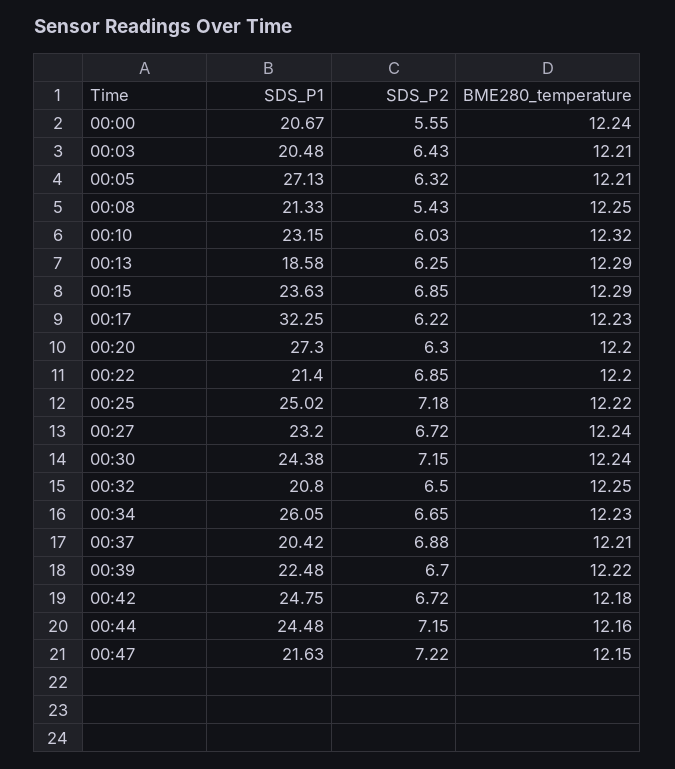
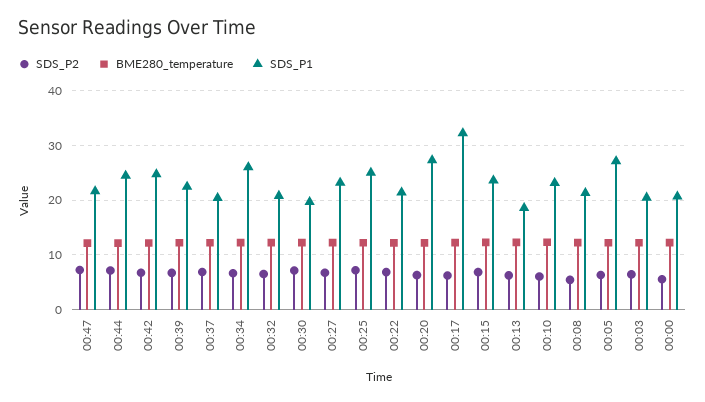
  {
    "SDS_P1": {
      "00:00": 20.67,
      "00:03": 20.48,
      "00:05": 27.13,
      "00:08": 21.33,
      "00:10": 23.15,
      "00:13": 18.58,
      "00:15": 23.63,
      "00:17": 32.25,
      "00:20": 27.3,
      "00:22": 21.4,
      "00:25": 25.02,
      "00:27": 23.2,
-     "00:30": 24.38,
+     "00:30": 20,
      "00:32": 20.8,
      "00:34": 26.05,
      "00:37": 20.42,
      "00:39": 22.48,
      "00:42": 24.75,
      "00:44": 24.48,
      "00:47": 21.63
    },
    "SDS_P2": {
      "00:00": 5.55,
      "00:03": 6.43,
      "00:05": 6.32,
      "00:08": 5.43,
      "00:10": 6.03,
      "00:13": 6.25,
      "00:15": 6.85,
      "00:17": 6.22,
      "00:20": 6.3,
      "00:22": 6.85,
      "00:25": 7.18,
      "00:27": 6.72,
      "00:30": 7.15,
      "00:32": 6.5,
      "00:34": 6.65,
      "00:37": 6.88,
      "00:39": 6.7,
      "00:42": 6.72,
      "00:44": 7.15,
      "00:47": 7.22
    },
    "BME280_temperature": {
      "00:00": 12.24,
      "00:03": 12.21,
      "00:05": 12.21,
      "00:08": 12.25,
      "00:10": 12.32,
      "00:13": 12.29,
      "00:15": 12.29,
      "00:17": 12.23,
      "00:20": 12.2,
      "00:22": 12.2,
      "00:25": 12.22,
      "00:27": 12.24,
      "00:30": 12.24,
      "00:32": 12.25,
      "00:34": 12.23,
      "00:37": 12.21,
      "00:39": 12.22,
      "00:42": 12.18,
      "00:44": 12.16,
      "00:47": 12.15
    }
  }

